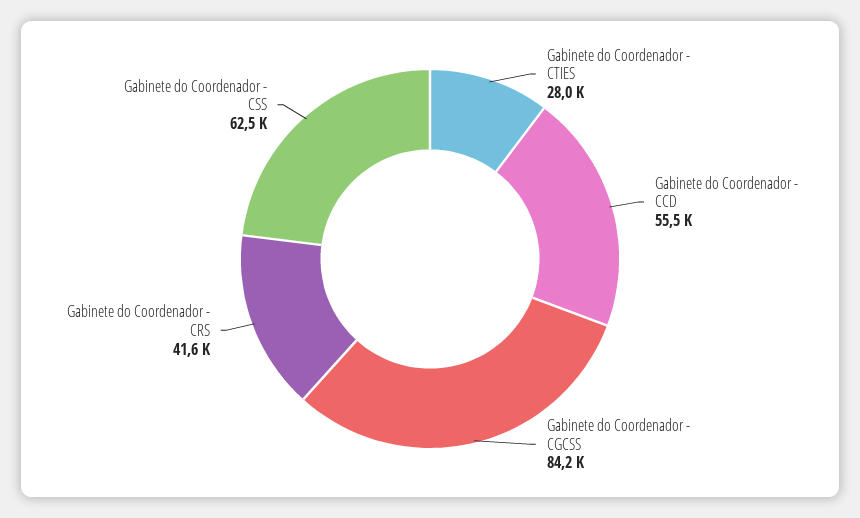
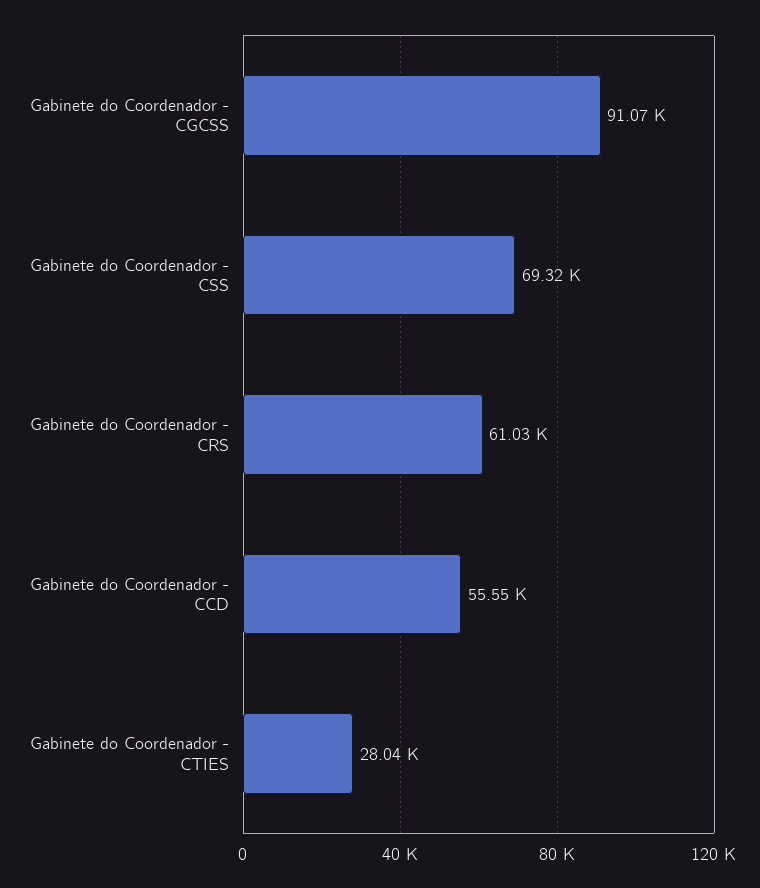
  {
    "Gabinete do Coordenador - CTIES": 28040,
    "Gabinete do Coordenador - CCD": 55550,
-   "Gabinete do Coordenador - CGCSS": 84200,
+   "Gabinete do Coordenador - CGCSS": 91070,
-   "Gabinete do Coordenador - CRS": 41600,
+   "Gabinete do Coordenador - CRS": 61030,
-   "Gabinete do Coordenador - CSS": 62500
+   "Gabinete do Coordenador - CSS": 69320
  }

